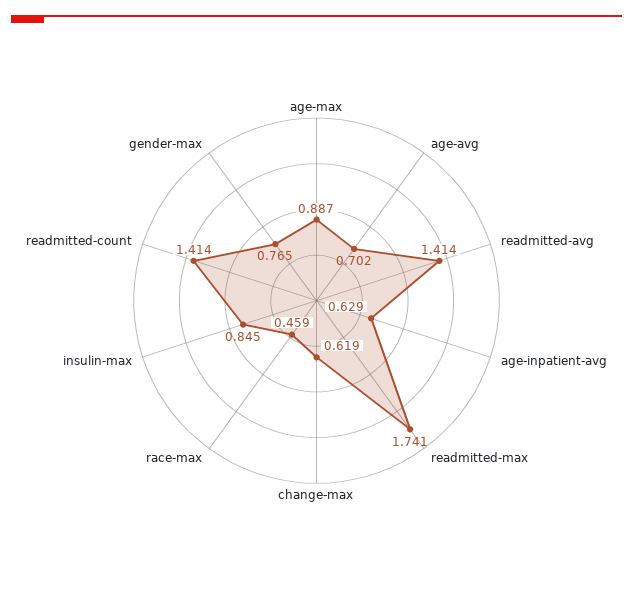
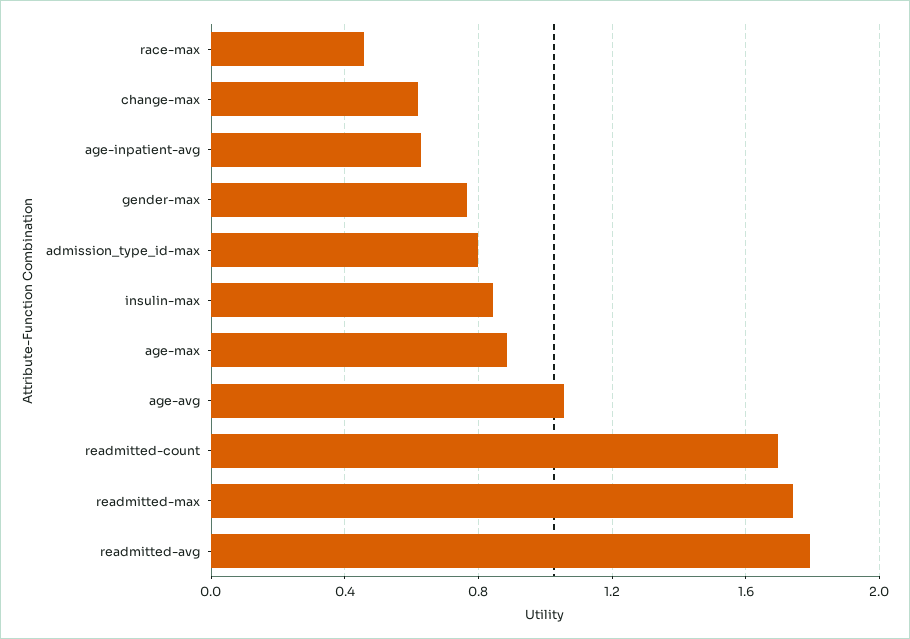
  {
    "age-max": 0.887,
-   "age-avg": 0.702,
+   "age-avg": 1.05,
-   "readmitted-avg": 1.414,
+   "readmitted-avg": 1.8,
    "age-inpatient-avg": 0.629,
    "readmitted-max": 1.741,
    "change-max": 0.619,
    "race-max": 0.459,
    "insulin-max": 0.845,
-   "readmitted-count": 1.414,
+   "readmitted-count": 1.7,
-   "gender-max": 0.765
+   "gender-max": 0.765,
+   "admission_type_id-max": 0.8
  }

